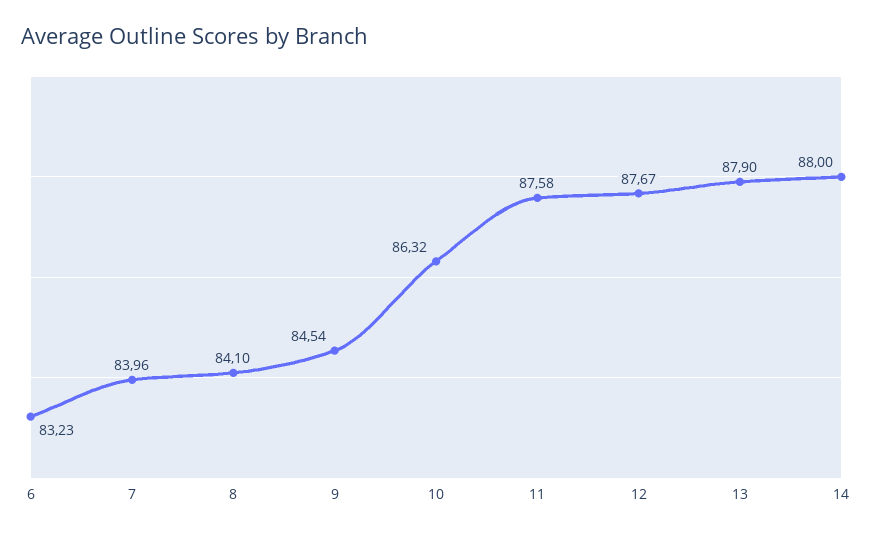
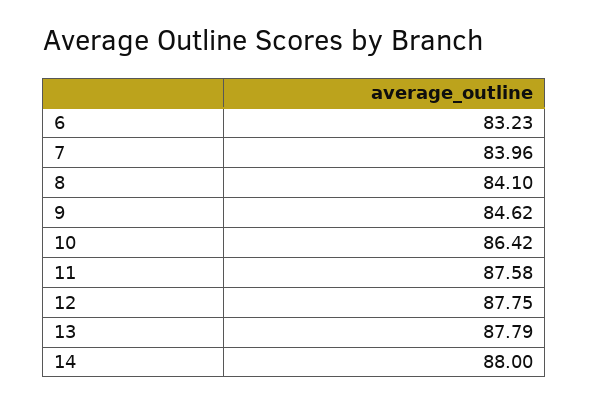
  {
    "6": 83.23,
    "7": 83.96,
    "8": 84.1,
-   "9": 84.54,
+   "9": 84.62,
-   "10": 86.32,
+   "10": 86.42,
    "11": 87.58,
-   "12": 87.67,
+   "12": 87.75,
-   "13": 87.9,
+   "13": 87.79,
    "14": 88
  }

